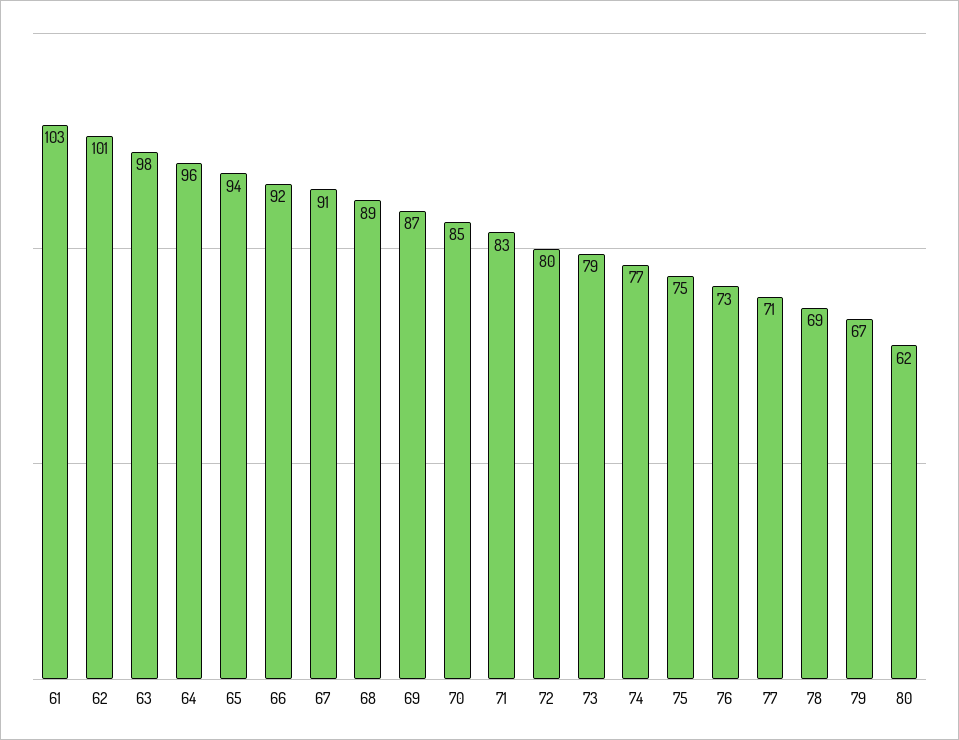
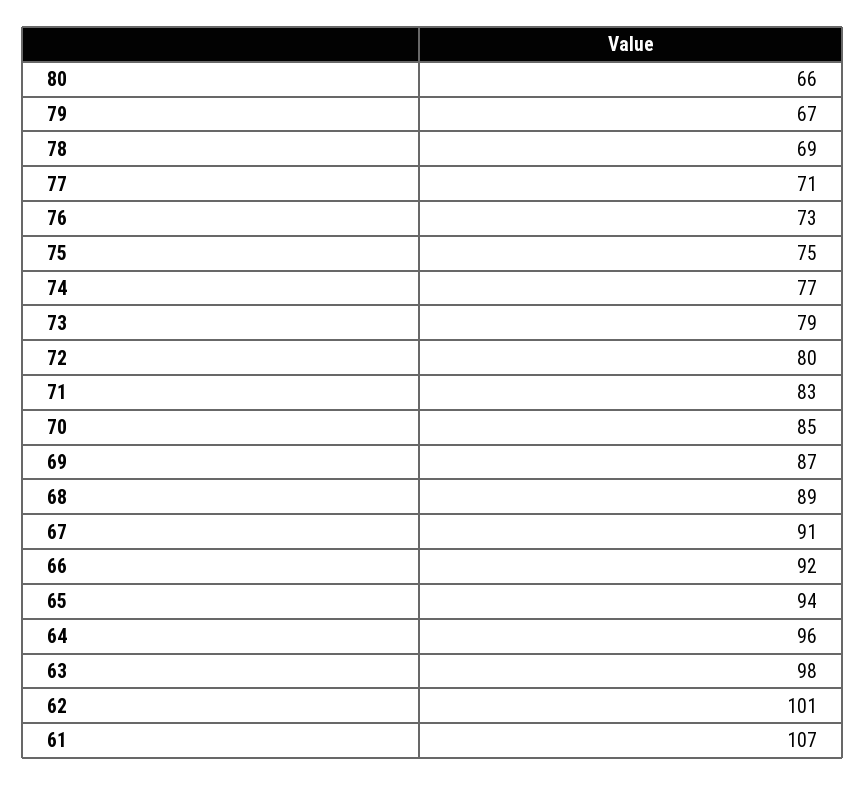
  {
-   "61": 103,
+   "61": 107,
    "62": 101,
    "63": 98,
    "64": 96,
    "65": 94,
    "66": 92,
    "67": 91,
    "68": 89,
    "69": 87,
    "70": 85,
    "71": 83,
    "72": 80,
    "73": 79,
    "74": 77,
    "75": 75,
    "76": 73,
    "77": 71,
    "78": 69,
    "79": 67,
-   "80": 62
+   "80": 66
  }

